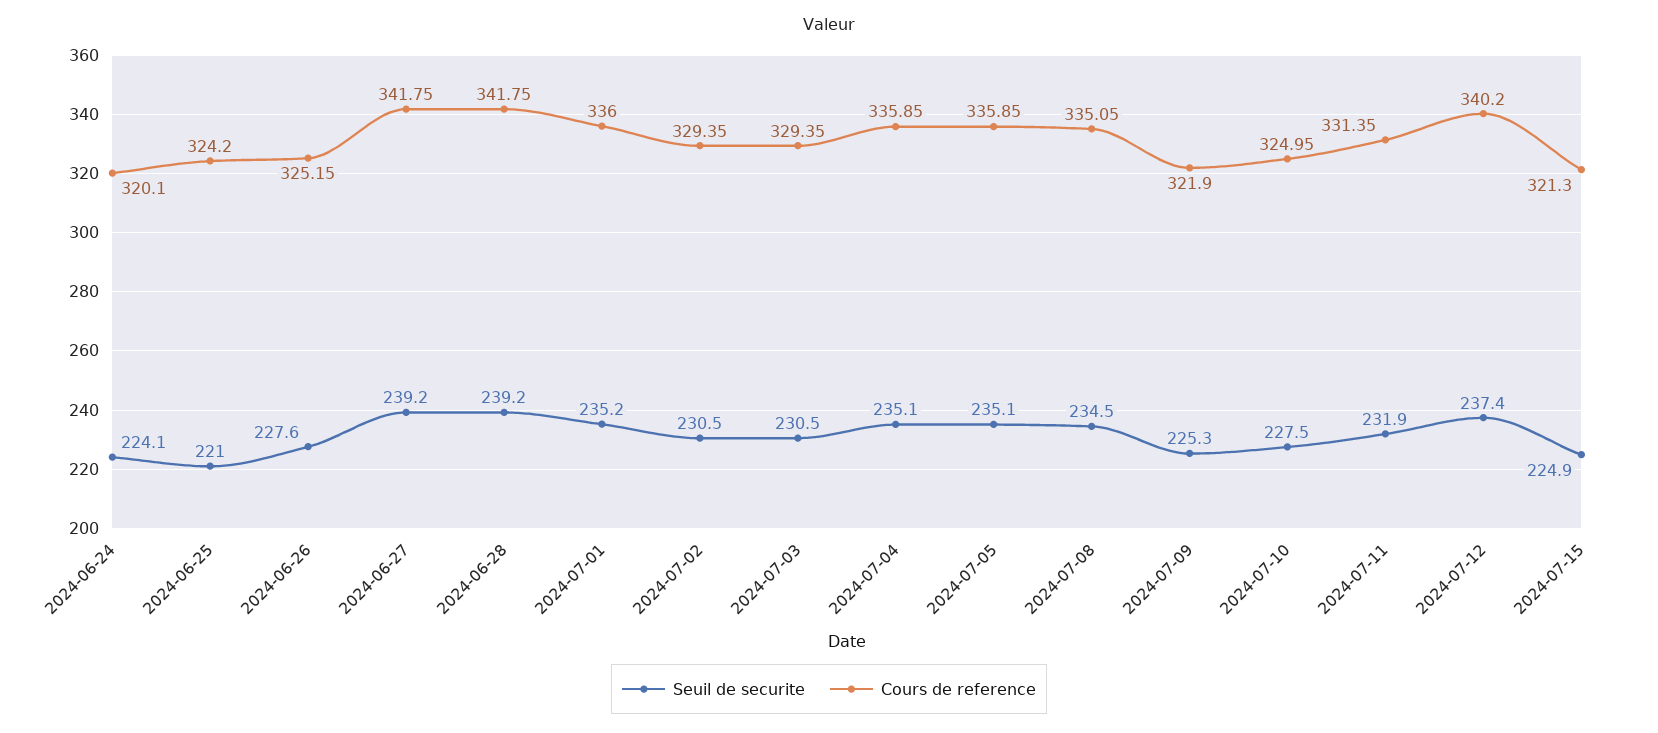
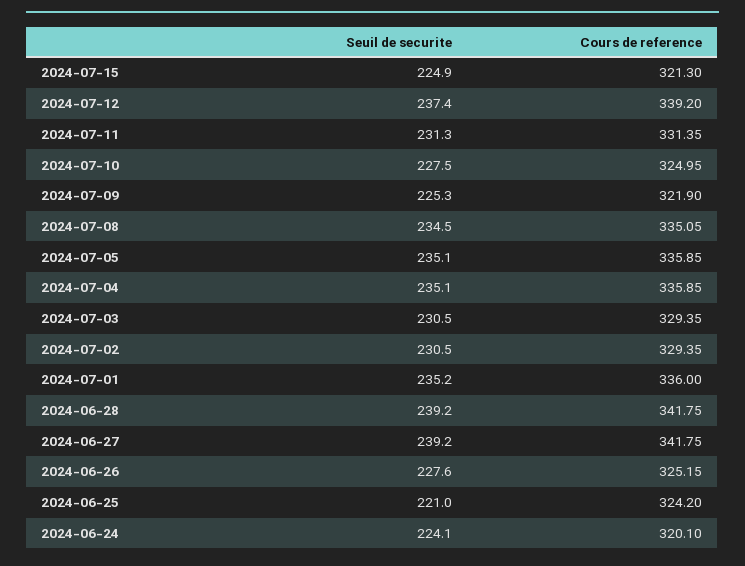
  {
    "Seuil de securite": {
      "2024-06-24": 224.1,
      "2024-06-25": 221,
      "2024-06-26": 227.6,
      "2024-06-27": 239.2,
      "2024-06-28": 239.2,
      "2024-07-01": 235.2,
      "2024-07-02": 230.5,
      "2024-07-03": 230.5,
      "2024-07-04": 235.1,
      "2024-07-05": 235.1,
      "2024-07-08": 234.5,
      "2024-07-09": 225.3,
      "2024-07-10": 227.5,
-     "2024-07-11": 231.9,
+     "2024-07-11": 231.3,
      "2024-07-12": 237.4,
      "2024-07-15": 224.9
    },
    "Cours de reference": {
      "2024-06-24": 320.1,
      "2024-06-25": 324.2,
      "2024-06-26": 325.15,
      "2024-06-27": 341.75,
      "2024-06-28": 341.75,
      "2024-07-01": 336,
      "2024-07-02": 329.35,
      "2024-07-03": 329.35,
      "2024-07-04": 335.85,
      "2024-07-05": 335.85,
      "2024-07-08": 335.05,
      "2024-07-09": 321.9,
      "2024-07-10": 324.95,
      "2024-07-11": 331.35,
-     "2024-07-12": 340.2,
+     "2024-07-12": 339.2,
      "2024-07-15": 321.3
    }
  }

